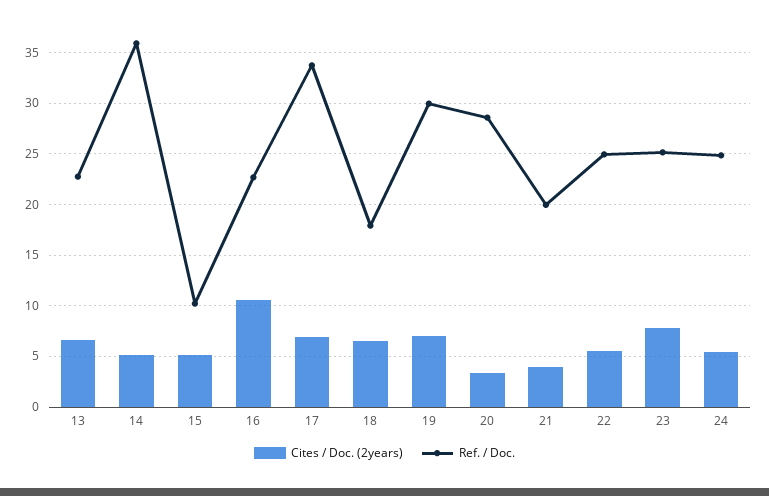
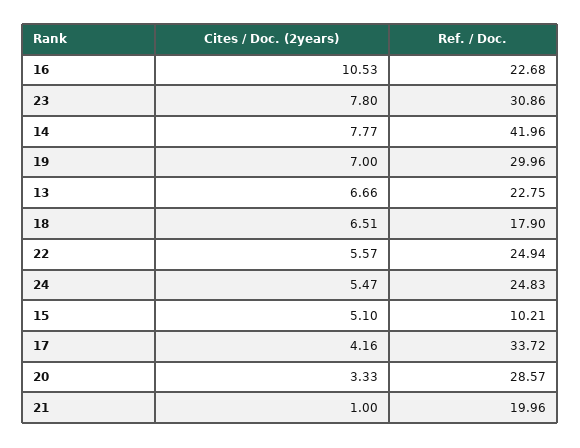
  {
    "Cites / Doc. (2years)": {
      "13": 6.66,
-     "14": 5,
+     "14": 7.77,
      "15": 5.1,
      "16": 10.53,
-     "17": 7,
+     "17": 4.16,
      "18": 6.51,
      "19": 7,
      "20": 3.33,
-     "21": 4,
+     "21": 1,
      "22": 5.57,
      "23": 7.8,
      "24": 5.47
    },
    "Ref. / Doc.": {
      "13": 22.75,
-     "14": 36,
+     "14": 41.96,
      "15": 10.21,
      "16": 22.68,
      "17": 33.72,
      "18": 17.9,
      "19": 29.96,
      "20": 28.57,
      "21": 19.96,
      "22": 24.94,
-     "23": 25,
+     "23": 30.86,
      "24": 24.83
    }
  }

